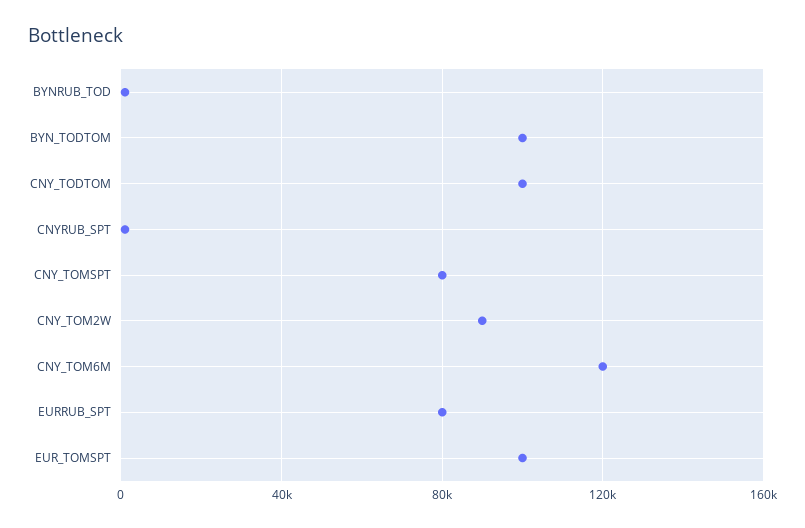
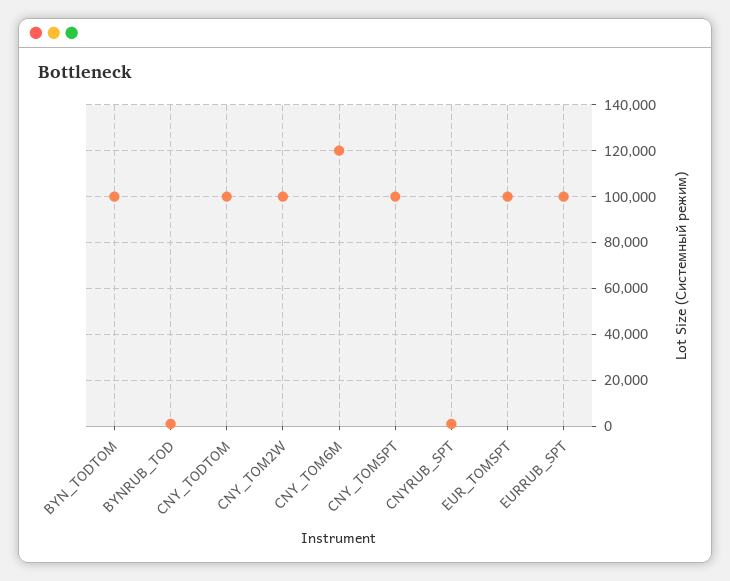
  {
    "BYNRUB_TOD": 0,
    "BYN_TODTOM": 100000,
    "CNY_TODTOM": 100000,
    "CNYRUB_SPT": 0,
-   "CNY_TOMSPT": 80000,
+   "CNY_TOMSPT": 100000,
-   "CNY_TOM2W": 90000,
+   "CNY_TOM2W": 100000,
    "CNY_TOM6M": 120000,
-   "EURRUB_SPT": 80000,
+   "EURRUB_SPT": 100000,
    "EUR_TOMSPT": 100000
  }

